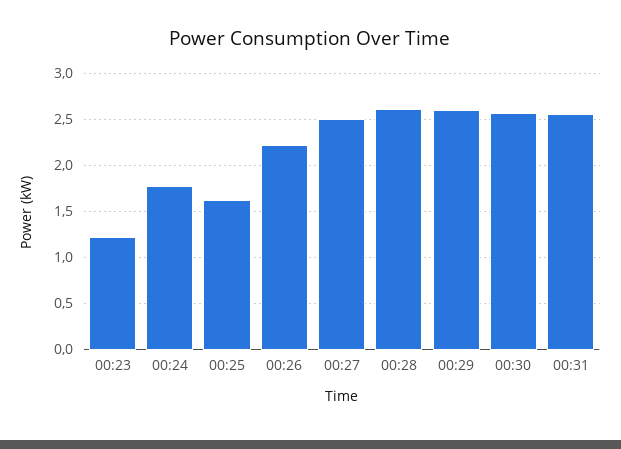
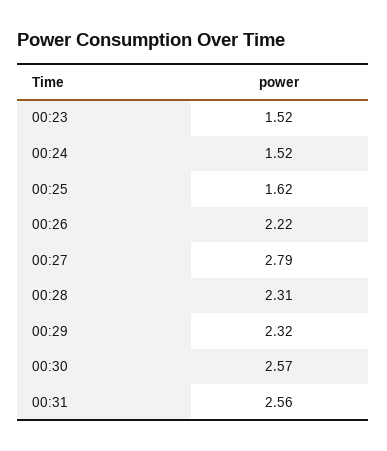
  {
-   "00:23": 1.2,
+   "00:23": 1.52,
-   "00:24": 1.8,
+   "00:24": 1.52,
    "00:25": 1.62,
    "00:26": 2.22,
-   "00:27": 2.5,
+   "00:27": 2.79,
-   "00:28": 2.6,
+   "00:28": 2.31,
-   "00:29": 2.6,
+   "00:29": 2.32,
    "00:30": 2.57,
    "00:31": 2.56
  }

